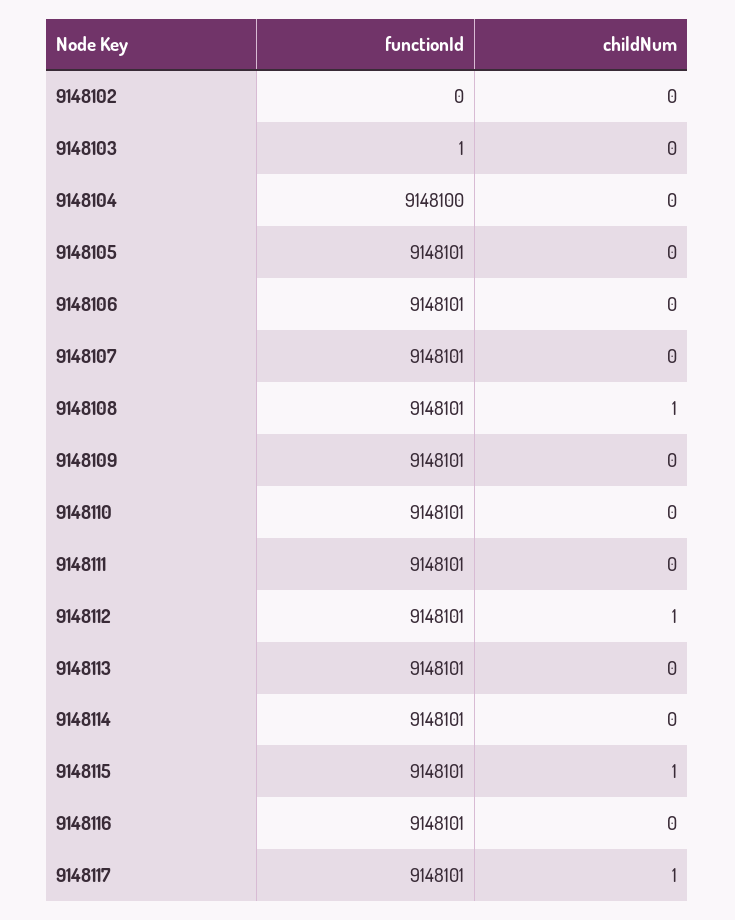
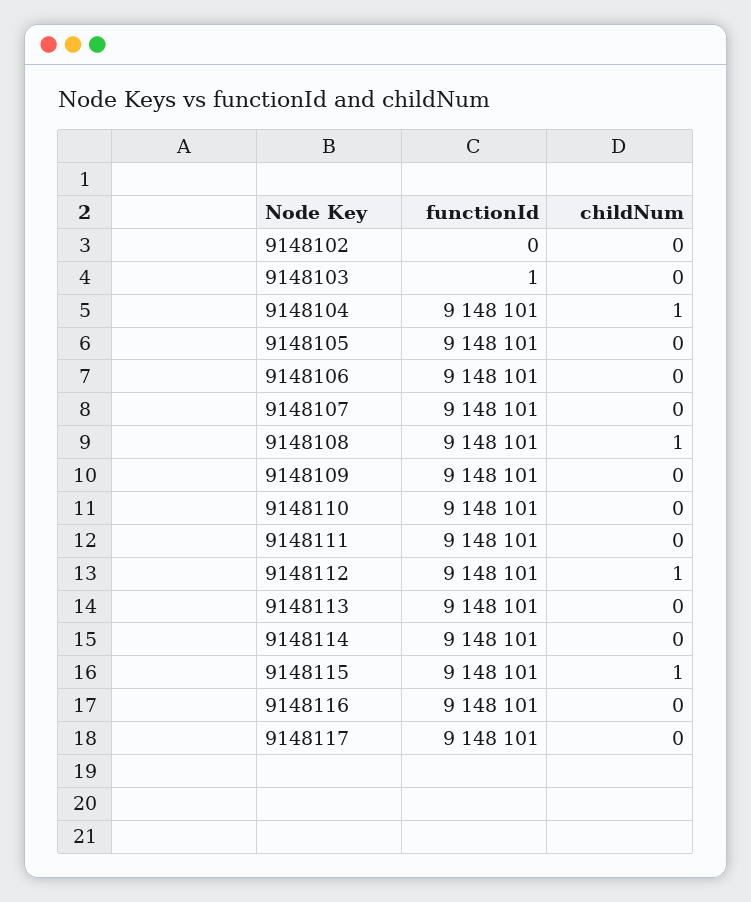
  {
    "functionId": {
      "9148102": 0,
      "9148103": 1,
-     "9148104": 9148100,
+     "9148104": 9148101,
      "9148105": 9148101,
      "9148106": 9148101,
      "9148107": 9148101,
      "9148108": 9148101,
      "9148109": 9148101,
      "9148110": 9148101,
      "9148111": 9148101,
      "9148112": 9148101,
      "9148113": 9148101,
      "9148114": 9148101,
      "9148115": 9148101,
      "9148116": 9148101,
      "9148117": 9148101
    },
    "childNum": {
      "9148102": 0,
      "9148103": 0,
-     "9148104": 0,
+     "9148104": 1,
      "9148105": 0,
      "9148106": 0,
      "9148107": 0,
      "9148108": 1,
      "9148109": 0,
      "9148110": 0,
      "9148111": 0,
      "9148112": 1,
      "9148113": 0,
      "9148114": 0,
      "9148115": 1,
      "9148116": 0,
-     "9148117": 1
+     "9148117": 0
    }
  }

